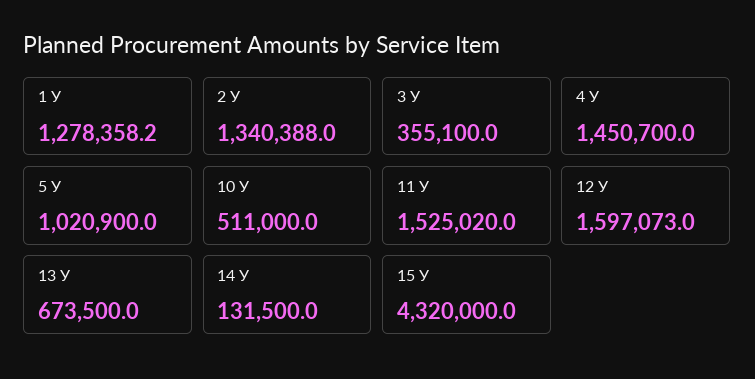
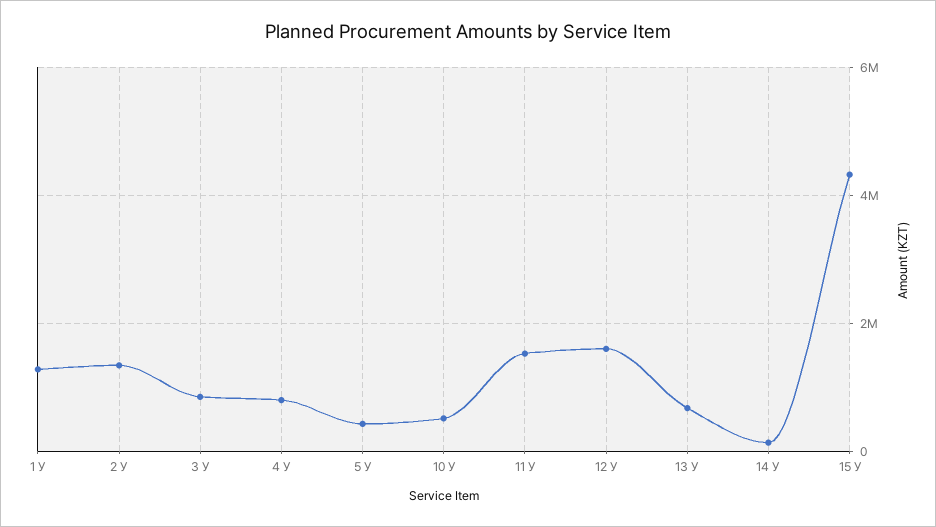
  {
    "1 У": 1278358.2,
    "2 У": 1340388,
-   "3 У": 355100,
+   "3 У": 800000,
-   "4 У": 1450700,
+   "4 У": 800000,
-   "5 У": 1020900,
+   "5 У": 400000,
    "10 У": 511000,
    "11 У": 1525020,
    "12 У": 1597073,
    "13 У": 673500,
    "14 У": 131500,
    "15 У": 4320000
  }

